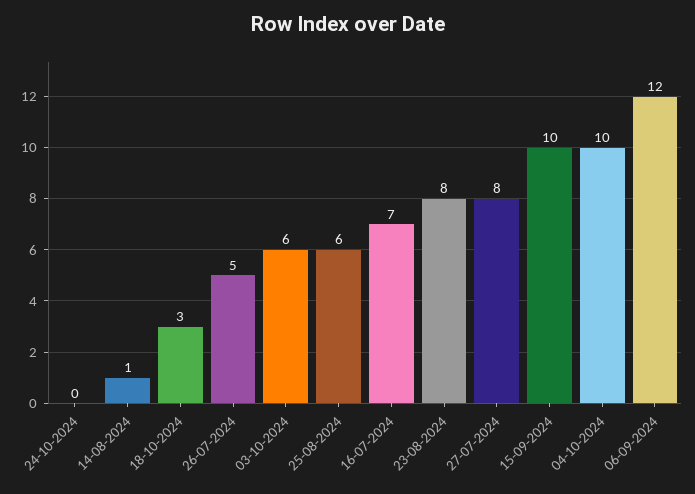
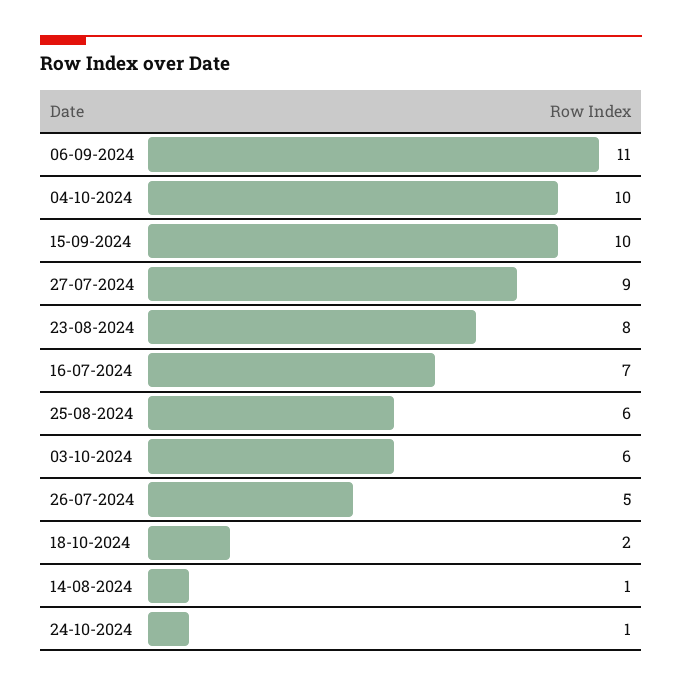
  {
-   "24-10-2024": 0,
+   "24-10-2024": 1,
    "14-08-2024": 1,
-   "18-10-2024": 3,
+   "18-10-2024": 2,
    "26-07-2024": 5,
    "03-10-2024": 6,
    "25-08-2024": 6,
    "16-07-2024": 7,
    "23-08-2024": 8,
-   "27-07-2024": 8,
+   "27-07-2024": 9,
    "15-09-2024": 10,
    "04-10-2024": 10,
-   "06-09-2024": 12
+   "06-09-2024": 11
  }

